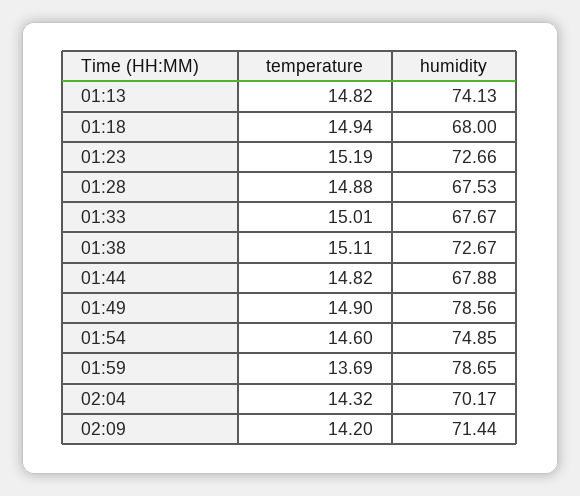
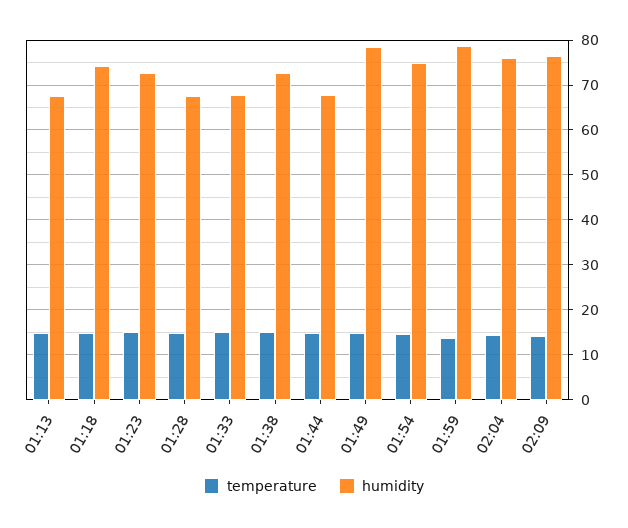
  {
    "temperature": {
      "01:13": 14.82,
      "01:18": 14.94,
      "01:23": 15.19,
      "01:28": 14.88,
      "01:33": 15.01,
      "01:38": 15.11,
      "01:44": 14.82,
      "01:49": 14.9,
      "01:54": 14.6,
      "01:59": 13.69,
      "02:04": 14.32,
      "02:09": 14.2
    },
    "humidity": {
-     "01:13": 74.13,
+     "01:13": 68,
-     "01:18": 68,
+     "01:18": 74,
      "01:23": 72.66,
      "01:28": 67.53,
      "01:33": 67.67,
      "01:38": 72.67,
      "01:44": 67.88,
      "01:49": 78.56,
      "01:54": 74.85,
      "01:59": 78.65,
-     "02:04": 70.17,
+     "02:04": 76,
-     "02:09": 71.44
+     "02:09": 76
    }
  }

